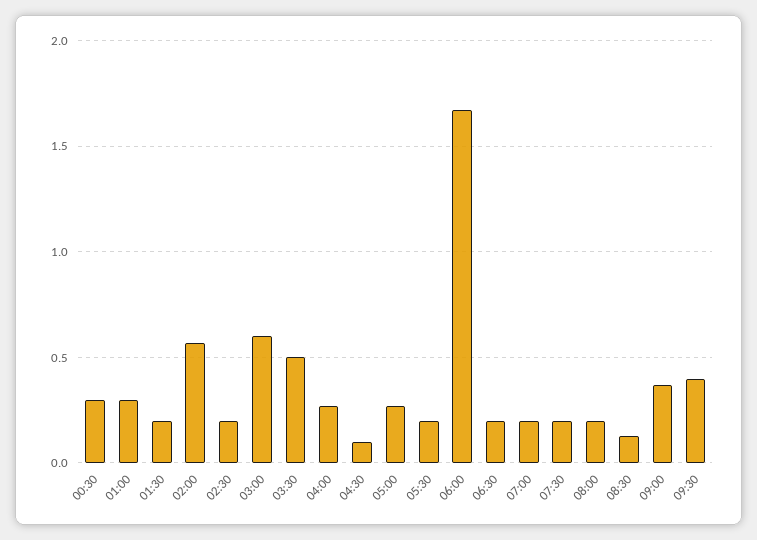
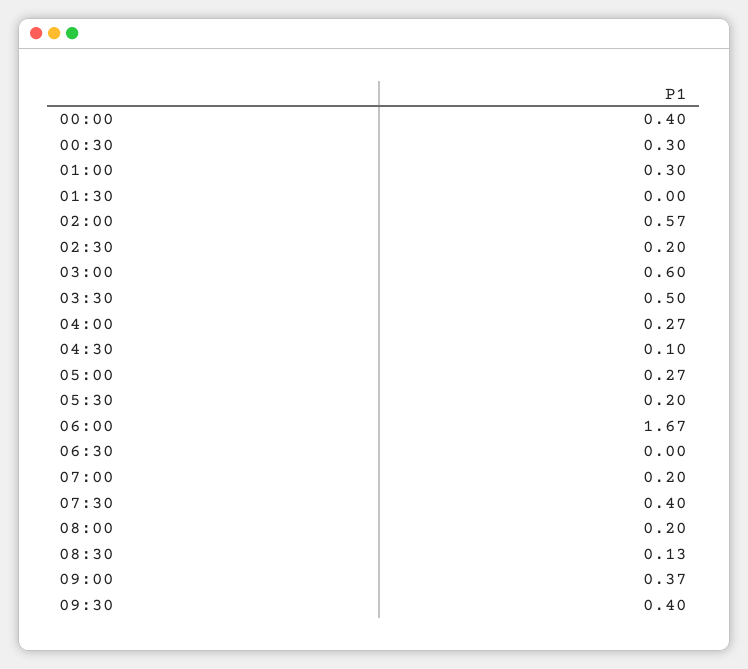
  {
    "00:30": 0.3,
    "01:00": 0.3,
-   "01:30": 0.2,
+   "01:30": 0,
    "02:00": 0.57,
    "02:30": 0.2,
    "03:00": 0.6,
    "03:30": 0.5,
    "04:00": 0.27,
    "04:30": 0.1,
    "05:00": 0.27,
    "05:30": 0.2,
    "06:00": 1.67,
-   "06:30": 0.2,
+   "06:30": 0,
    "07:00": 0.2,
-   "07:30": 0.2,
+   "07:30": 0.4,
    "08:00": 0.2,
    "08:30": 0.13,
    "09:00": 0.37,
-   "09:30": 0.4
+   "09:30": 0.4,
+   "00:00": 0.4
  }

